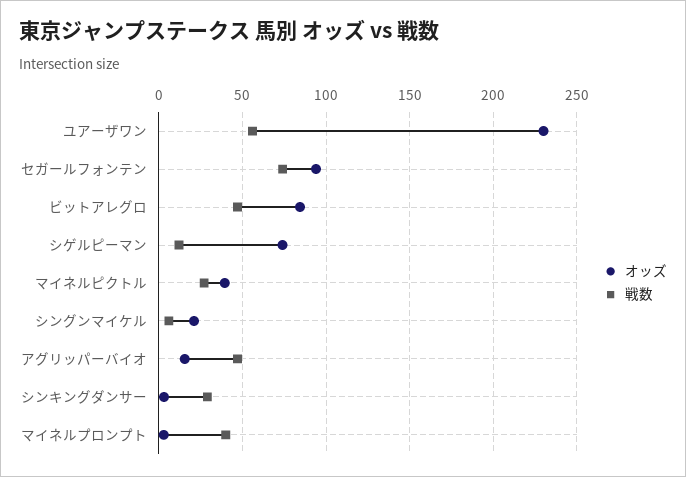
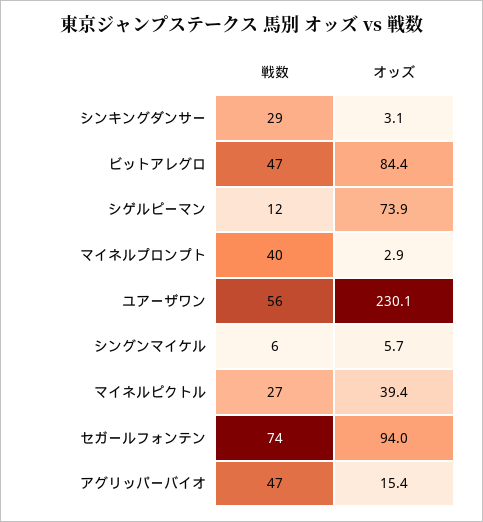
  {
    "オッズ": {
      "ユアーザワン": 230.1,
      "セガールフォンテン": 94,
      "ビットアレグロ": 84.4,
      "シゲルピーマン": 73.9,
      "マイネルピクトル": 39.4,
-     "シングンマイケル": 20,
+     "シングンマイケル": 5.7,
      "アグリッパーバイオ": 15.4,
      "シンキングダンサー": 3.1,
      "マイネルプロンプト": 2.9
    },
    "戦数": {
      "ユアーザワン": 56,
      "セガールフォンテン": 74,
      "ビットアレグロ": 47,
      "シゲルピーマン": 12,
      "マイネルピクトル": 27,
      "シングンマイケル": 6,
      "アグリッパーバイオ": 47,
      "シンキングダンサー": 29,
      "マイネルプロンプト": 40
    }
  }

